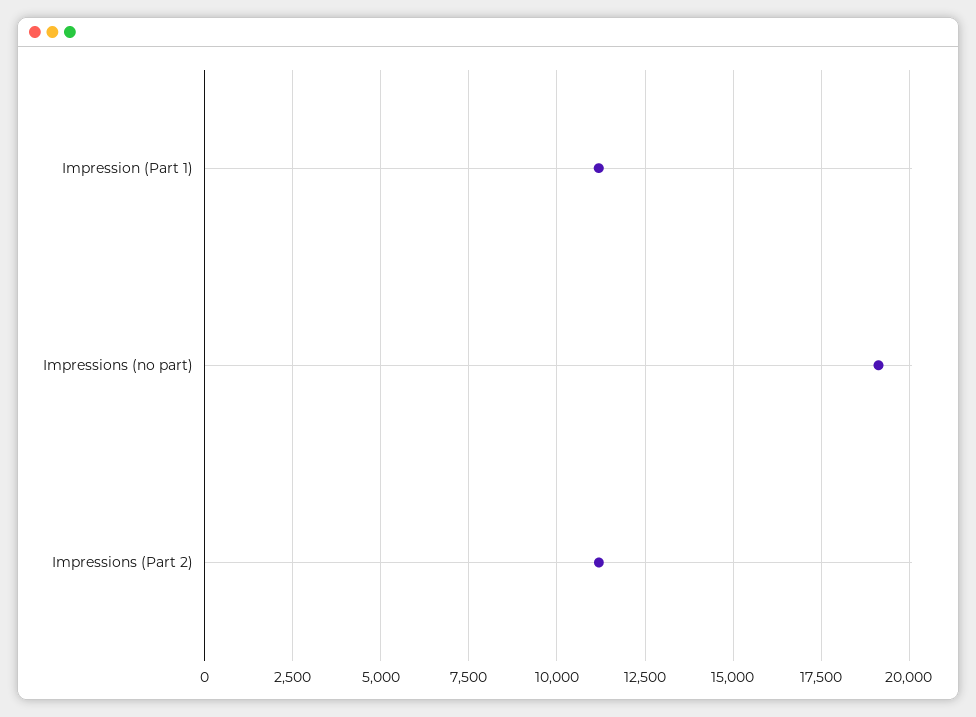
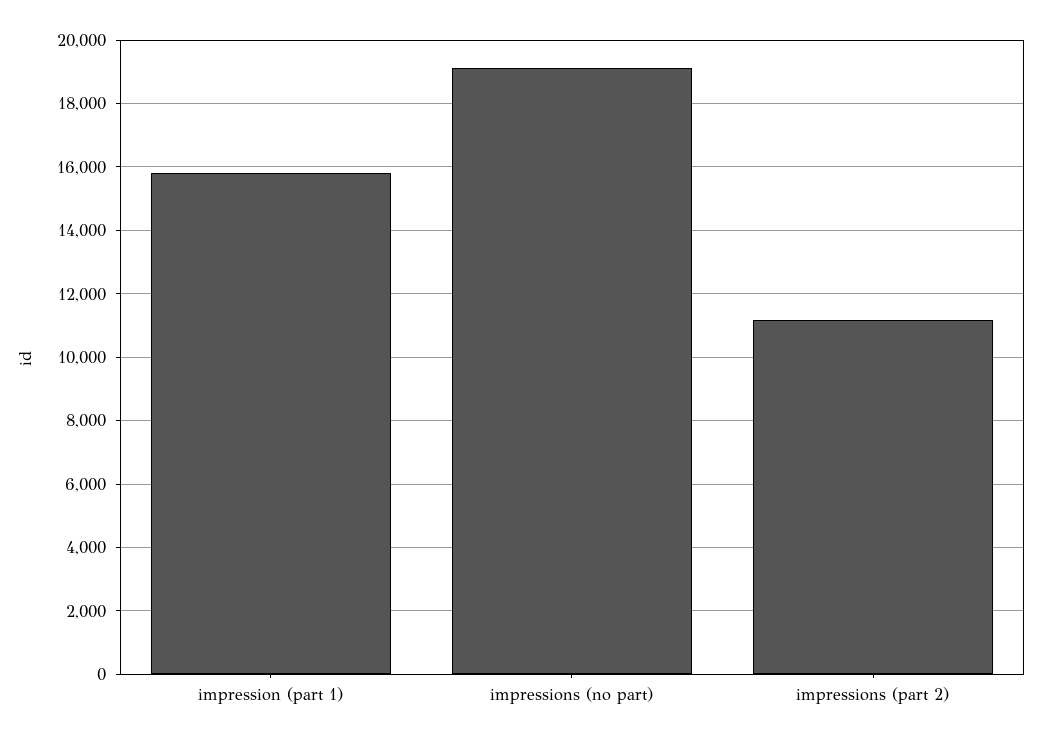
  {
-   "Impression (Part 1)": 11250,
+   "Impression (Part 1)": 15800,
    "Impressions (no part)": 19200,
    "Impressions (Part 2)": 11200
  }

